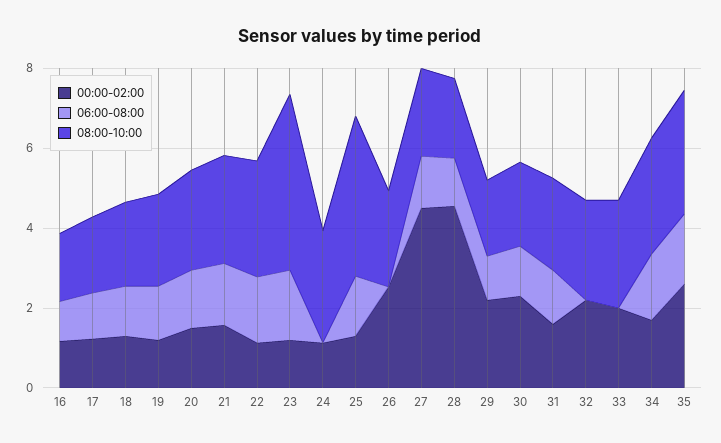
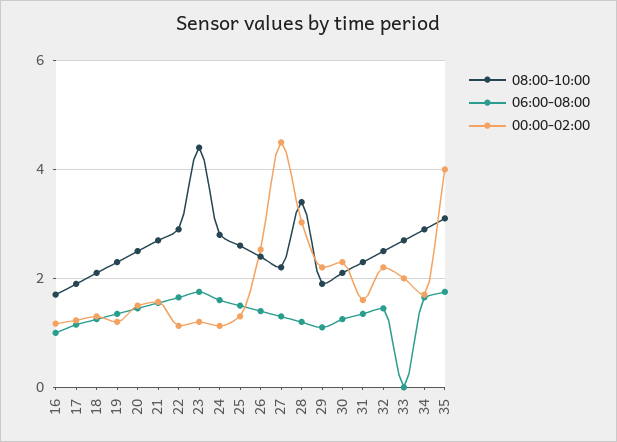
  {
    "00:00-02:00": {
      "16": 1.2,
      "17": 1.2,
      "18": 1.4,
      "19": 1.2,
      "20": 1.6,
      "21": 1.6,
      "22": 1.2,
      "23": 1.2,
      "24": 1.2,
      "25": 1.4,
      "26": 2.6,
      "27": 4.6,
-     "28": 4.5,
+     "28": 3,
      "29": 2.2,
      "30": 2.4,
      "31": 1.6,
      "32": 2.2,
      "33": 2,
      "34": 1.8,
-     "35": 2.5
+     "35": 4
    },
    "06:00-08:00": {
      "16": 1,
      "17": 1.2,
      "18": 1.2,
      "19": 1.4,
      "20": 1.4,
      "21": 1.6,
      "22": 1.6,
      "23": 1.8,
-     "24": 0,
+     "24": 1.6,
      "25": 1.6,
-     "26": 0,
+     "26": 1.4,
      "27": 1.4,
      "28": 1.2,
      "29": 1.2,
      "30": 1.2,
      "31": 1.4,
-     "32": 0,
+     "32": 1.4,
      "33": 0,
      "34": 1.6,
      "35": 1.8
    },
    "08:00-10:00": {
      "16": 1.8,
      "17": 2,
      "18": 2.2,
      "19": 2.4,
      "20": 2.6,
      "21": 2.8,
      "22": 3,
      "23": 4.4,
      "24": 2.8,
-     "25": 4,
+     "25": 2.6,
      "26": 2.4,
      "27": 2.2,
-     "28": 2,
+     "28": 3.4,
      "29": 2,
      "30": 2.2,
      "31": 2.4,
      "32": 2.6,
      "33": 2.8,
      "34": 3,
      "35": 3.2
    }
  }

